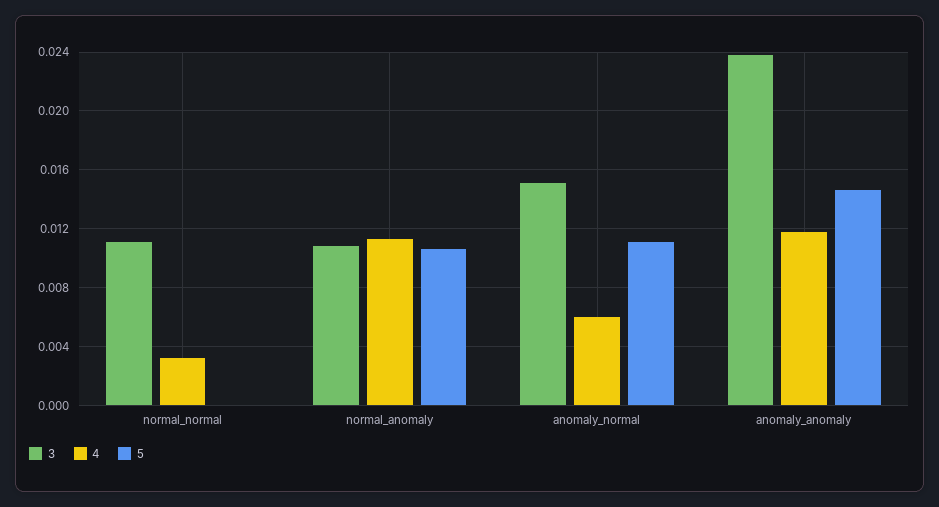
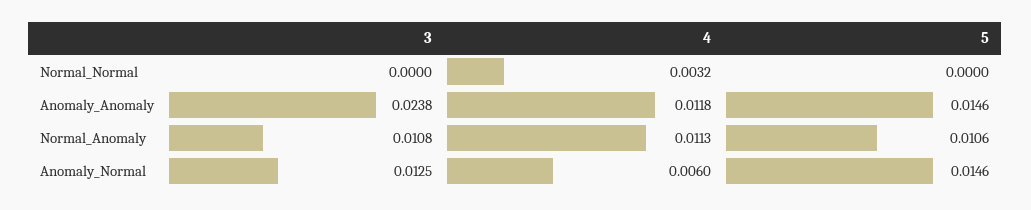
  {
    "3": {
-     "normal_normal": 0.011,
+     "normal_normal": 0,
      "normal_anomaly": 0.0108,
-     "anomaly_normal": 0.015,
+     "anomaly_normal": 0.0125,
      "anomaly_anomaly": 0.0238
    },
    "4": {
      "normal_normal": 0.0032,
      "normal_anomaly": 0.0113,
      "anomaly_normal": 0.006,
      "anomaly_anomaly": 0.0118
    },
    "5": {
      "normal_normal": 0,
      "normal_anomaly": 0.0106,
-     "anomaly_normal": 0.011,
+     "anomaly_normal": 0.0146,
      "anomaly_anomaly": 0.0146
    }
  }

